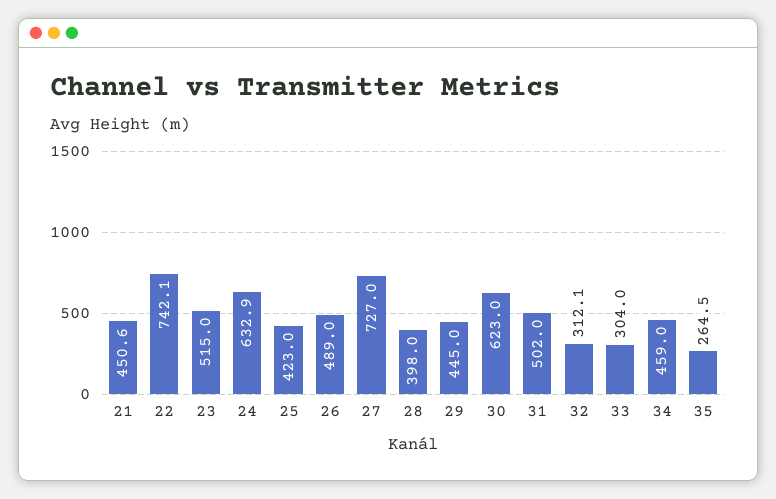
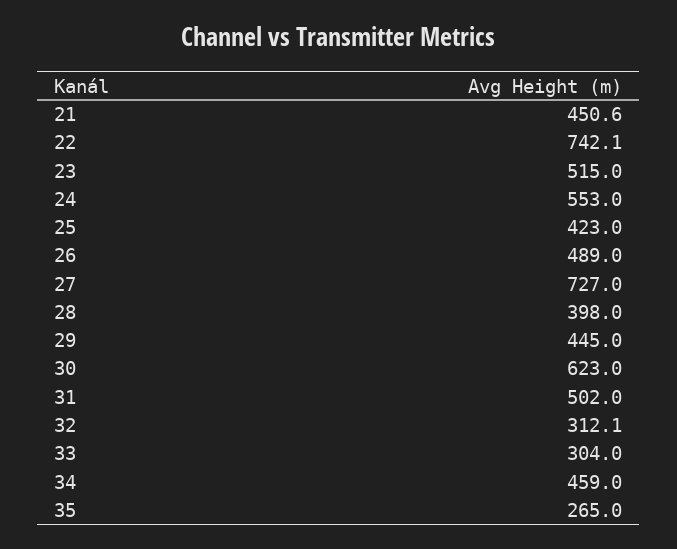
  {
    "21": 450.6,
    "22": 742.1,
    "23": 515,
-   "24": 632.9,
+   "24": 553,
    "25": 423,
    "26": 489,
    "27": 727,
    "28": 398,
    "29": 445,
    "30": 623,
    "31": 502,
    "32": 312.1,
    "33": 304,
    "34": 459,
-   "35": 264.5
+   "35": 265
  }

